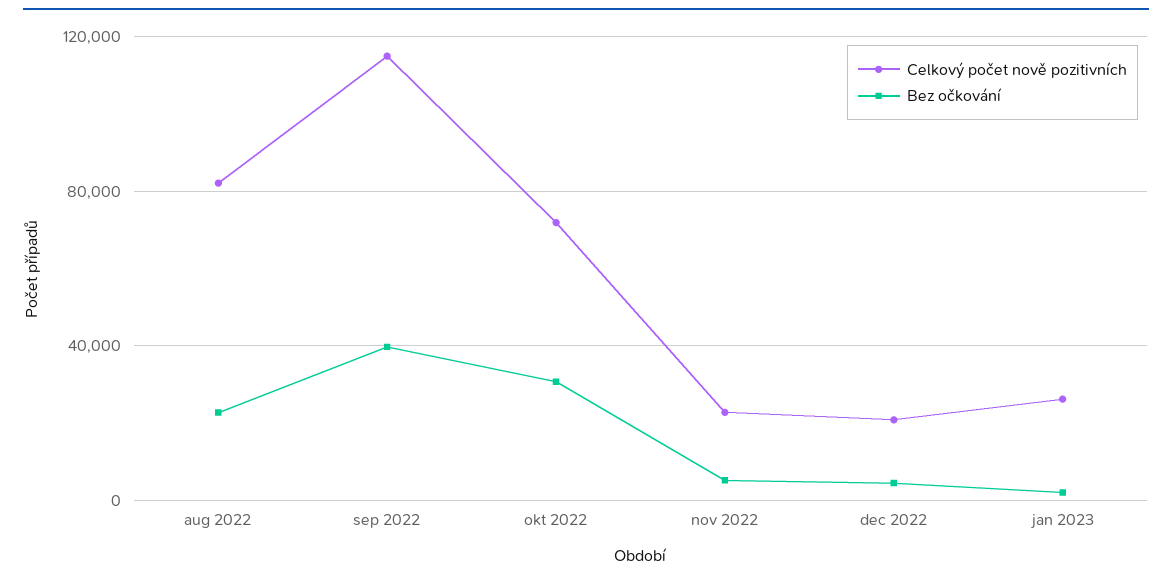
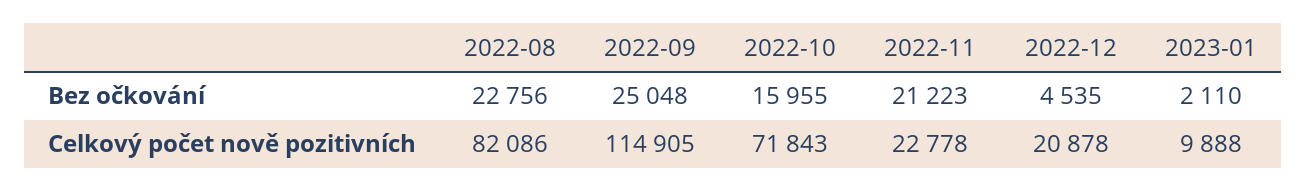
  {
    "Celkový počet nově pozitivních": {
      "aug 2022": 82086,
      "sep 2022": 114905,
      "okt 2022": 71843,
      "nov 2022": 22778,
      "dec 2022": 20878,
-     "jan 2023": 25000
+     "jan 2023": 9888
    },
    "Bez očkování": {
      "aug 2022": 22756,
-     "sep 2022": 40000,
+     "sep 2022": 25048,
-     "okt 2022": 30000,
+     "okt 2022": 15955,
-     "nov 2022": 5000,
+     "nov 2022": 21223,
      "dec 2022": 4535,
      "jan 2023": 2110
    }
  }

